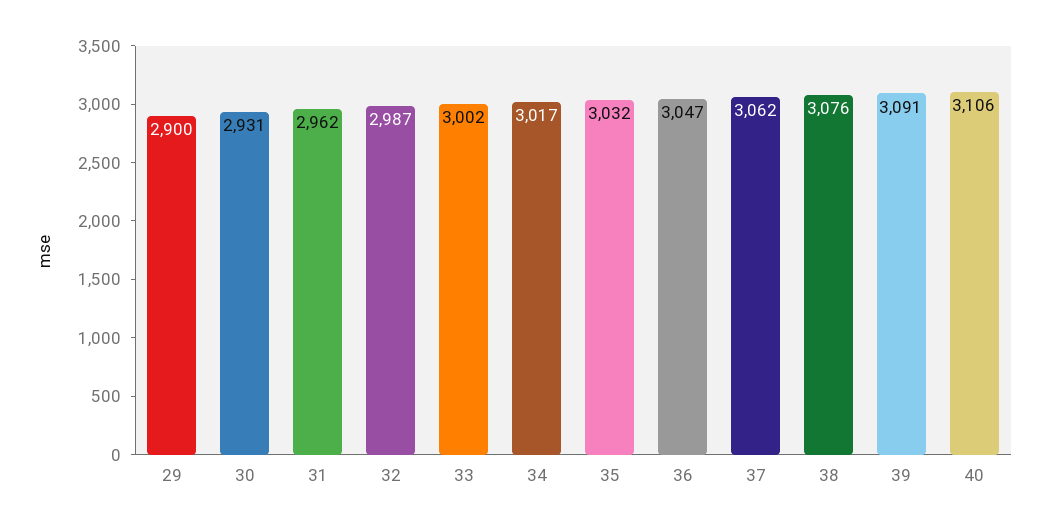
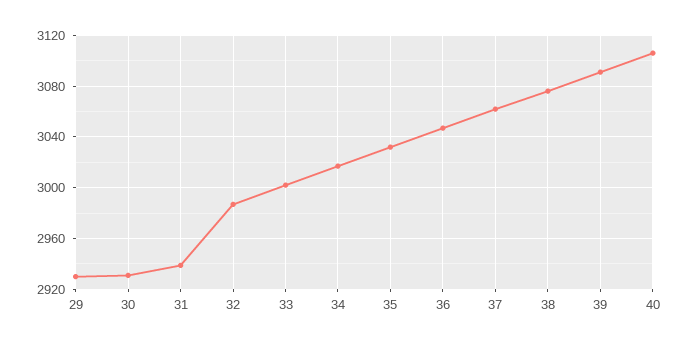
  {
-   "29": 2900,
+   "29": 2930,
    "30": 2931,
-   "31": 2962,
+   "31": 2940,
    "32": 2987,
    "33": 3002,
    "34": 3017,
    "35": 3032,
    "36": 3047,
    "37": 3062,
    "38": 3076,
    "39": 3091,
    "40": 3106
  }

